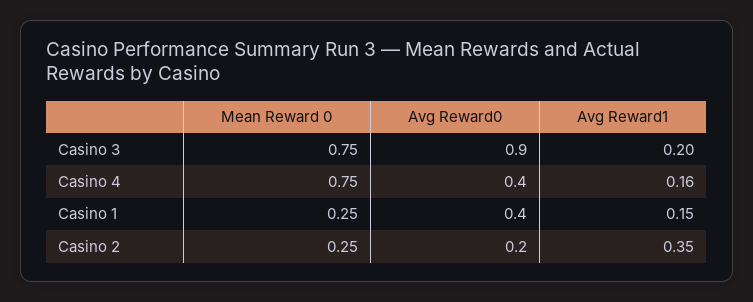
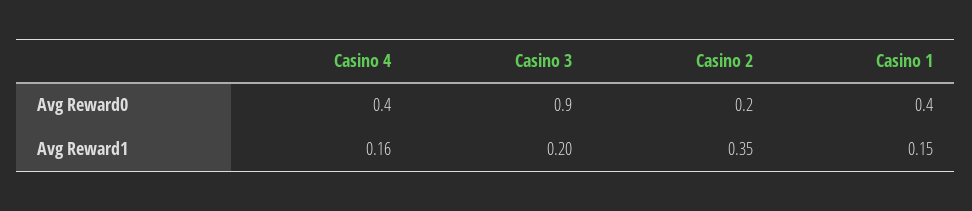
  {
-   "Mean Reward 0": {
-     "Casino 3": 0.75,
-     "Casino 4": 0.75,
-     "Casino 1": 0.25,
-     "Casino 2": 0.25
-   },
    "Avg Reward0": {
      "Casino 3": 0.9,
      "Casino 4": 0.4,
      "Casino 1": 0.4,
      "Casino 2": 0.2
    },
    "Avg Reward1": {
      "Casino 3": 0.2,
      "Casino 4": 0.16,
      "Casino 1": 0.15,
      "Casino 2": 0.35
    }
  }

